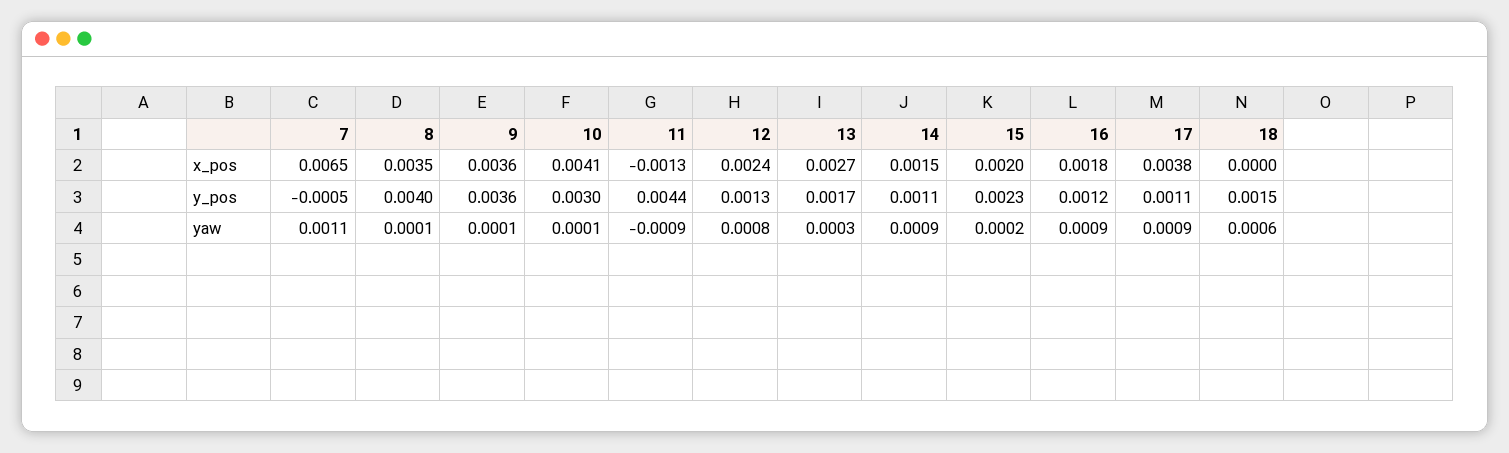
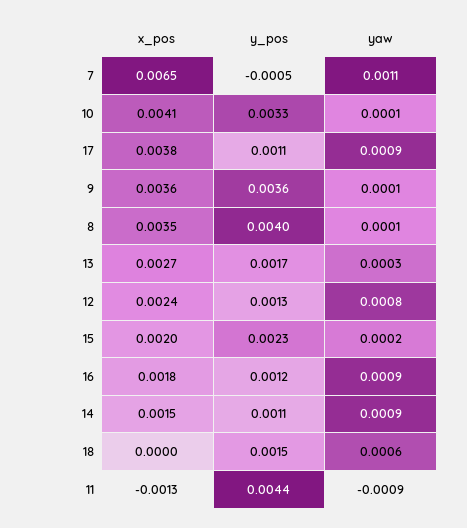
  {
    "7": {
      "x_pos": 0.0065,
      "y_pos": -0.0005,
      "yaw": 0.0011
    },
    "8": {
      "x_pos": 0.0035,
      "y_pos": 0.004,
      "yaw": 0.0001
    },
    "9": {
      "x_pos": 0.0036,
      "y_pos": 0.0036,
      "yaw": 0.0001
    },
    "10": {
      "x_pos": 0.0041,
-     "y_pos": 0.003,
+     "y_pos": 0.0033,
      "yaw": 0.0001
    },
    "11": {
      "x_pos": -0.0013,
      "y_pos": 0.0044,
      "yaw": -0.0009
    },
    "12": {
      "x_pos": 0.0024,
      "y_pos": 0.0013,
      "yaw": 0.0008
    },
    "13": {
      "x_pos": 0.0027,
      "y_pos": 0.0017,
      "yaw": 0.0003
    },
    "14": {
      "x_pos": 0.0015,
      "y_pos": 0.0011,
      "yaw": 0.0009
    },
    "15": {
      "x_pos": 0.002,
      "y_pos": 0.0023,
      "yaw": 0.0002
    },
    "16": {
      "x_pos": 0.0018,
      "y_pos": 0.0012,
      "yaw": 0.0009
    },
    "17": {
      "x_pos": 0.0038,
      "y_pos": 0.0011,
      "yaw": 0.0009
    },
    "18": {
      "x_pos": 0,
      "y_pos": 0.0015,
      "yaw": 0.0006
    }
  }

